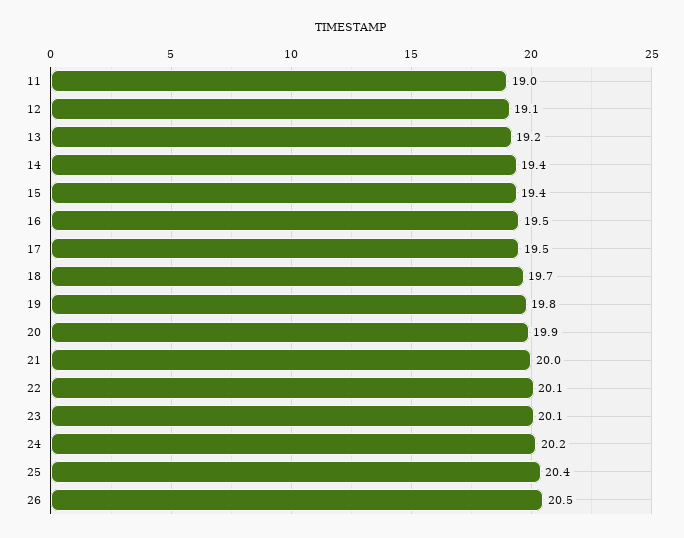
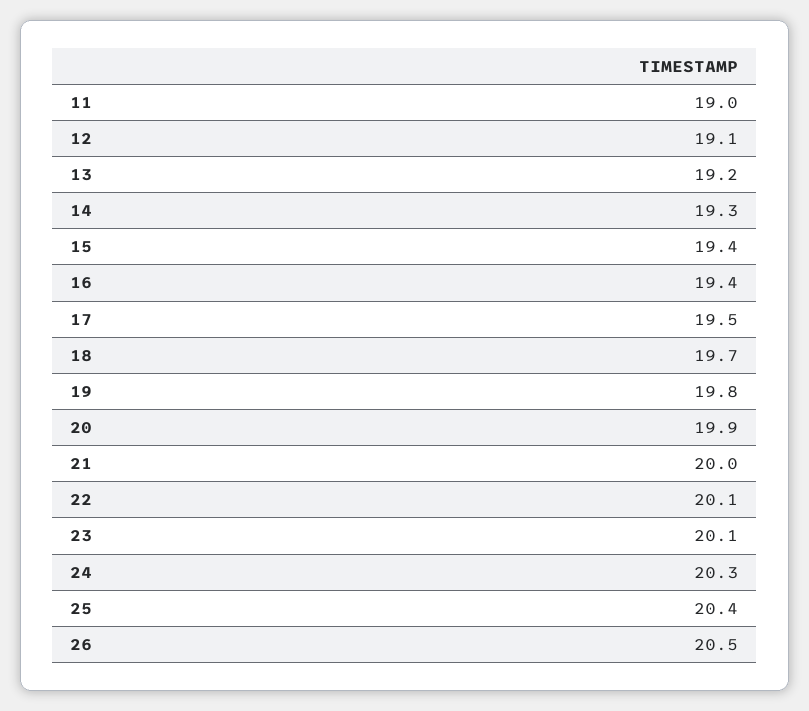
  {
    "11": 19,
    "12": 19.1,
    "13": 19.2,
-   "14": 19.4,
+   "14": 19.3,
    "15": 19.4,
-   "16": 19.5,
+   "16": 19.4,
    "17": 19.5,
    "18": 19.7,
    "19": 19.8,
    "20": 19.9,
    "21": 20,
    "22": 20.1,
    "23": 20.1,
-   "24": 20.2,
+   "24": 20.3,
    "25": 20.4,
    "26": 20.5
  }

